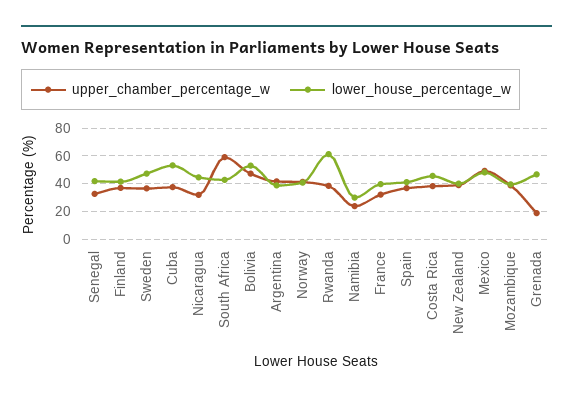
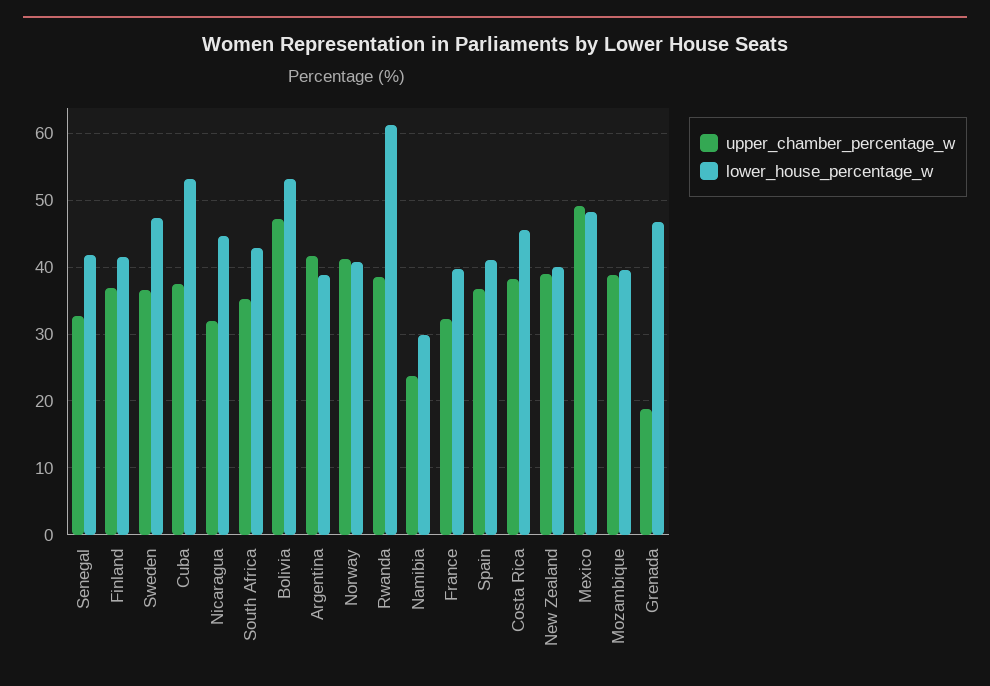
  {
    "upper_chamber_percentage_w": {
      "Senegal": 33,
      "Finland": 37,
      "Sweden": 37,
      "Cuba": 38,
      "Nicaragua": 32,
-     "South Africa": 60,
+     "South Africa": 35,
      "Bolivia": 47,
      "Argentina": 42,
      "Norway": 41,
      "Rwanda": 39,
      "Namibia": 24,
      "France": 32,
      "Spain": 37,
      "Costa Rica": 38,
      "New Zealand": 39,
      "Mexico": 49,
      "Mozambique": 39,
      "Grenada": 19
    },
    "lower_house_percentage_w": {
      "Senegal": 42,
      "Finland": 42,
      "Sweden": 47,
      "Cuba": 53,
      "Nicaragua": 45,
      "South Africa": 43,
      "Bolivia": 53,
      "Argentina": 39,
      "Norway": 41,
      "Rwanda": 61,
      "Namibia": 30,
      "France": 40,
      "Spain": 41,
      "Costa Rica": 46,
      "New Zealand": 40,
      "Mexico": 48,
      "Mozambique": 40,
      "Grenada": 47
    }
  }

